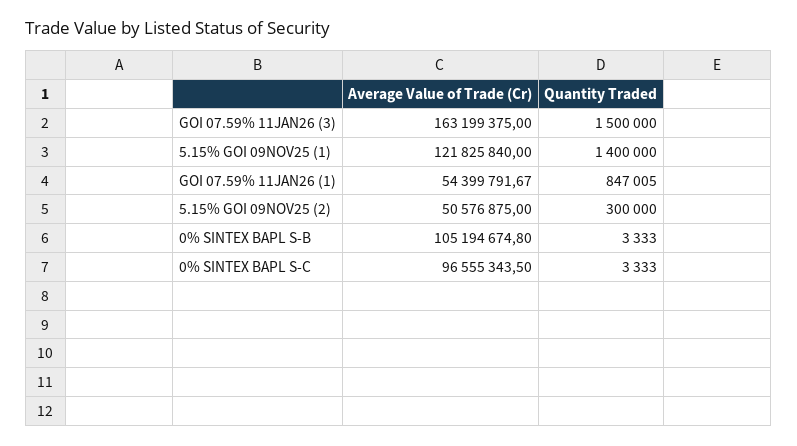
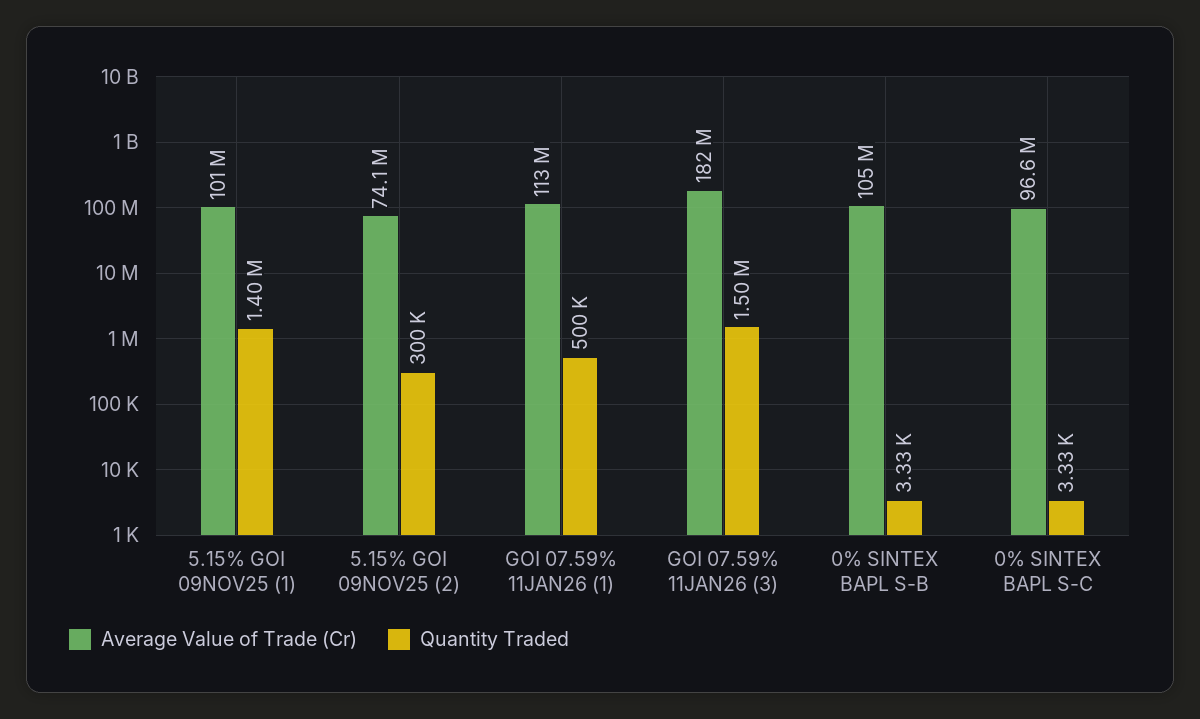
  {
    "Average Value of Trade (Cr)": {
-     "GOI 07.59% 11JAN26 (3)": 163199375,
+     "GOI 07.59% 11JAN26 (3)": 182000000,
-     "5.15% GOI 09NOV25 (1)": 121825840,
+     "5.15% GOI 09NOV25 (1)": 101000000,
-     "GOI 07.59% 11JAN26 (1)": 54399791.67,
+     "GOI 07.59% 11JAN26 (1)": 113000000,
-     "5.15% GOI 09NOV25 (2)": 50576875,
+     "5.15% GOI 09NOV25 (2)": 74100000,
      "0% SINTEX BAPL S-B": 105194674.8,
      "0% SINTEX BAPL S-C": 96555343.5
    },
    "Quantity Traded": {
      "GOI 07.59% 11JAN26 (3)": 1500000,
      "5.15% GOI 09NOV25 (1)": 1400000,
-     "GOI 07.59% 11JAN26 (1)": 847005,
+     "GOI 07.59% 11JAN26 (1)": 500000,
      "5.15% GOI 09NOV25 (2)": 300000,
      "0% SINTEX BAPL S-B": 3333,
      "0% SINTEX BAPL S-C": 3333
    }
  }

